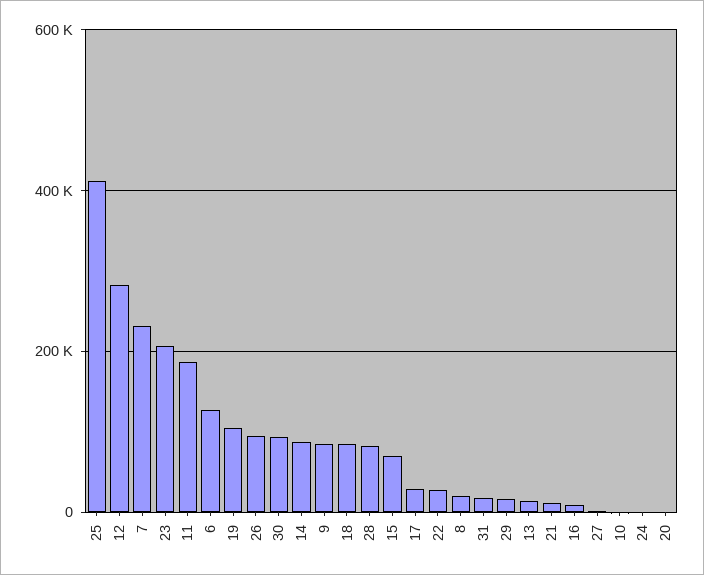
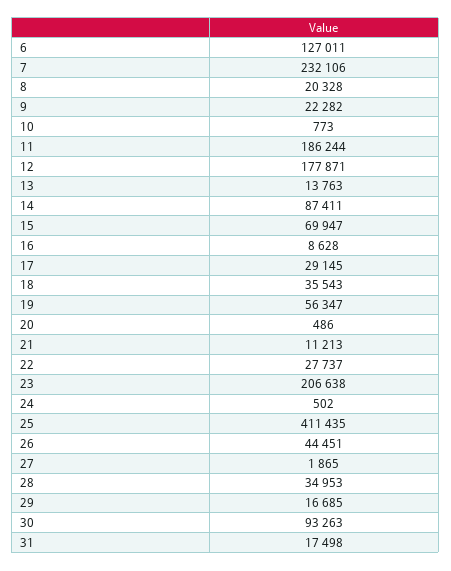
  {
    "25": 411435,
-   "12": 280000,
+   "12": 177871,
    "7": 232106,
    "23": 206638,
    "11": 186244,
    "6": 127011,
-   "19": 100000,
+   "19": 56347,
-   "26": 100000,
+   "26": 44451,
    "30": 93263,
    "14": 87411,
-   "9": 80000,
+   "9": 22282,
-   "18": 80000,
+   "18": 35543,
-   "28": 80000,
+   "28": 34953,
    "15": 69947,
    "17": 29145,
    "22": 27737,
    "8": 20328,
    "31": 17498,
    "29": 16685,
    "13": 13763,
    "21": 11213,
    "16": 8628,
    "27": 1865,
    "10": 773,
    "24": 502,
    "20": 486
  }

